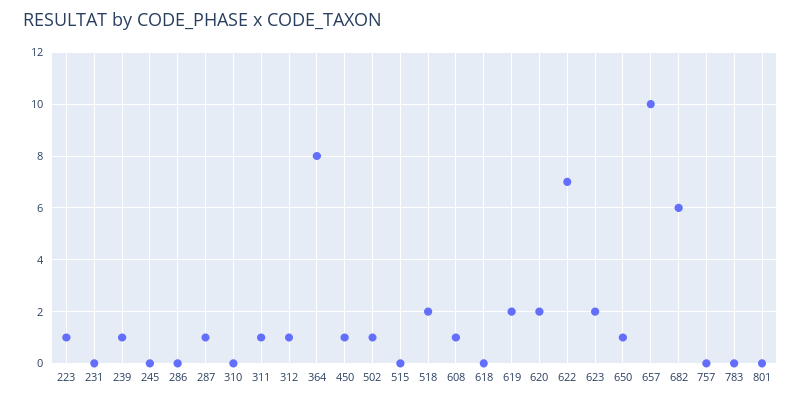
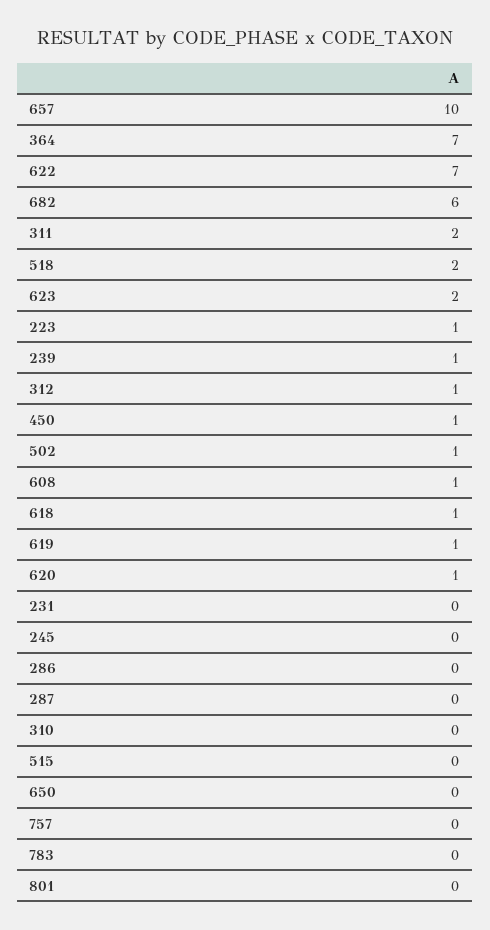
  {
    "223": 1,
    "231": 0,
    "239": 1,
    "245": 0,
    "286": 0,
-   "287": 1,
+   "287": 0,
    "310": 0,
-   "311": 1,
+   "311": 2,
    "312": 1,
-   "364": 8,
+   "364": 7,
    "450": 1,
    "502": 1,
    "515": 0,
    "518": 2,
    "608": 1,
-   "618": 0,
+   "618": 1,
-   "619": 2,
+   "619": 1,
-   "620": 2,
+   "620": 1,
    "622": 7,
    "623": 2,
-   "650": 1,
+   "650": 0,
    "657": 10,
    "682": 6,
    "757": 0,
    "783": 0,
    "801": 0
  }

